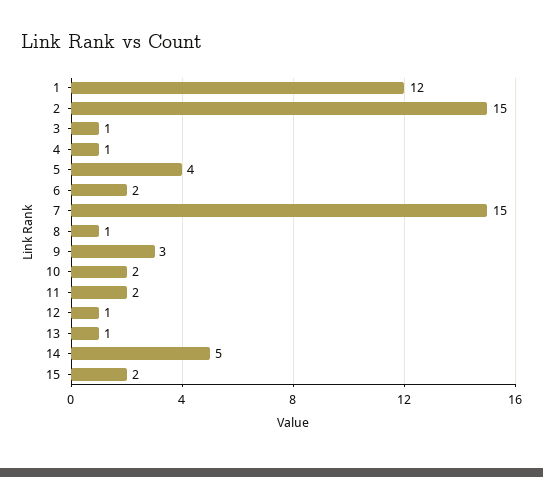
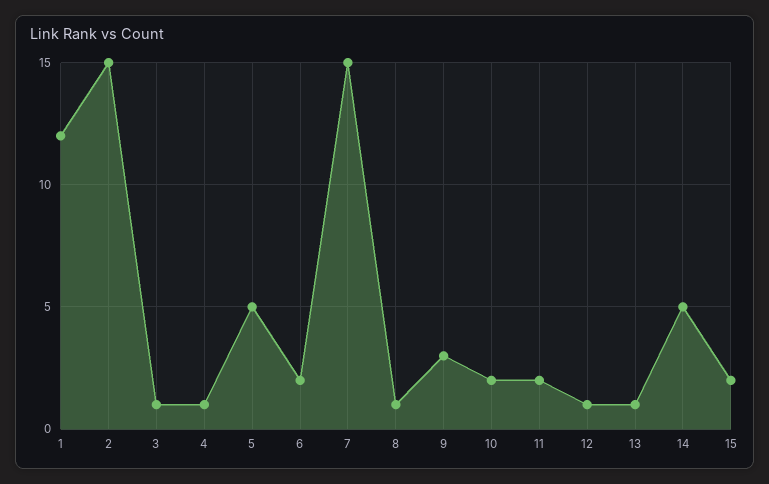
  {
    "1": 12,
    "2": 15,
    "3": 1,
    "4": 1,
-   "5": 4,
+   "5": 5,
    "6": 2,
    "7": 15,
    "8": 1,
    "9": 3,
    "10": 2,
    "11": 2,
    "12": 1,
    "13": 1,
    "14": 5,
    "15": 2
  }

